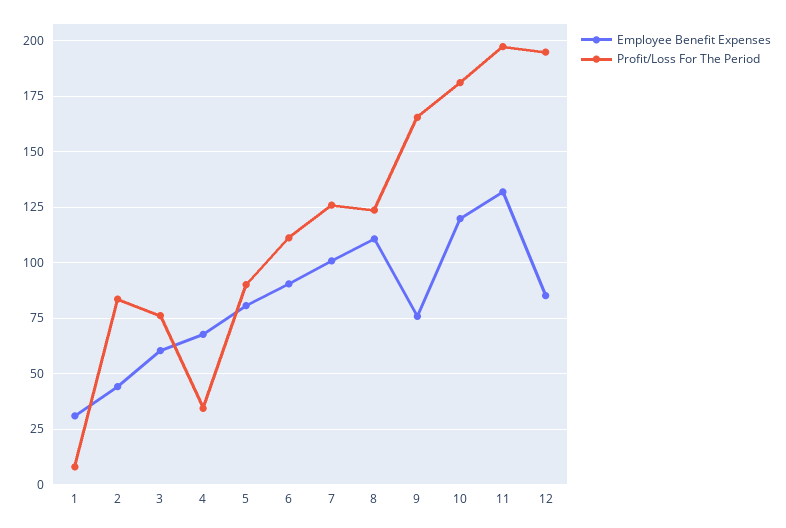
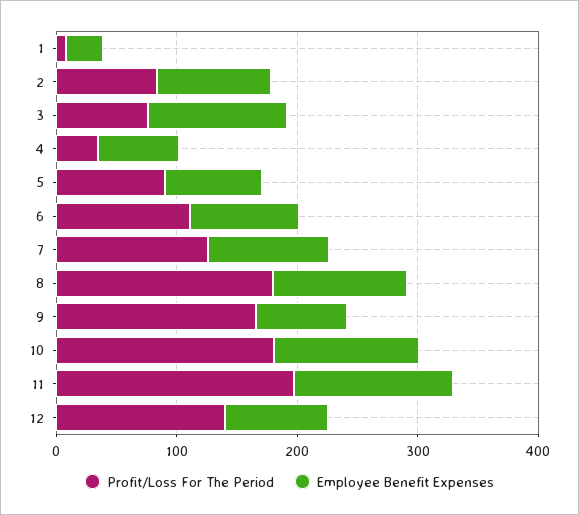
  {
    "Employee Benefit Expenses": {
      "1": 30,
-     "2": 45,
+     "2": 100,
-     "3": 60,
+     "3": 120,
      "4": 70,
      "5": 80,
      "6": 90,
      "7": 100,
      "8": 110,
      "9": 75,
      "10": 120,
      "11": 130,
      "12": 85
    },
    "Profit/Loss For The Period": {
      "1": 10,
      "2": 85,
      "3": 75,
      "4": 35,
      "5": 90,
      "6": 110,
      "7": 125,
-     "8": 125,
+     "8": 180,
      "9": 165,
      "10": 180,
      "11": 195,
-     "12": 195
+     "12": 140
    }
  }

